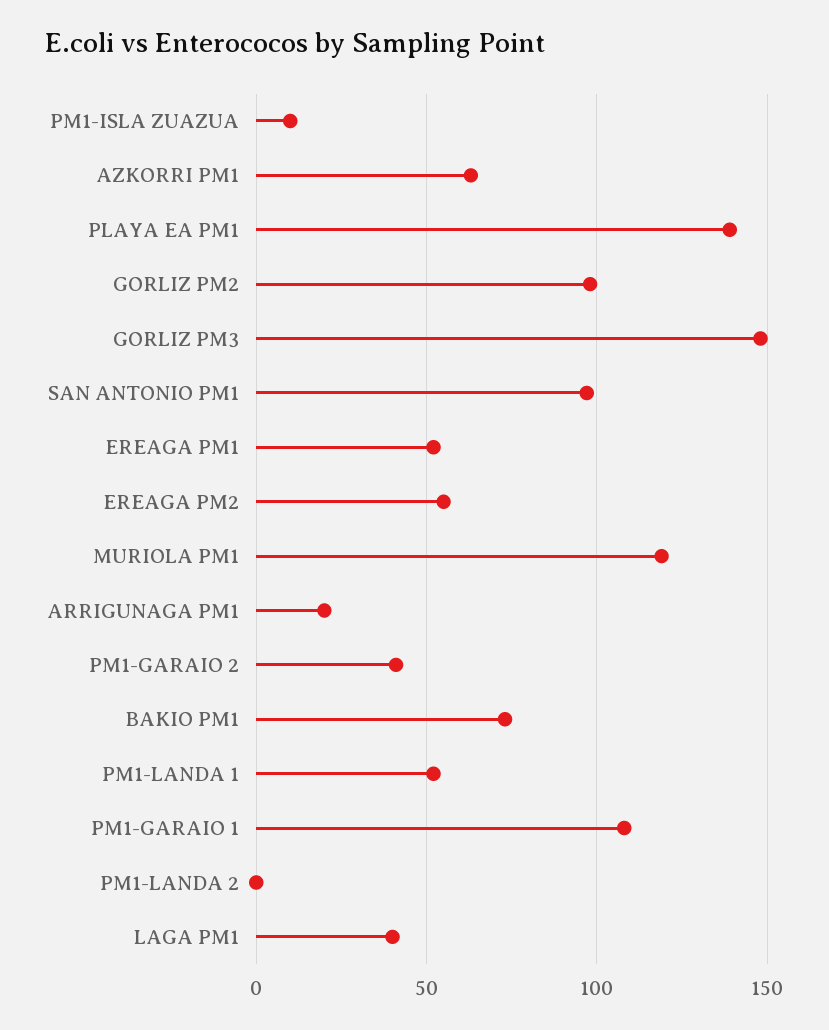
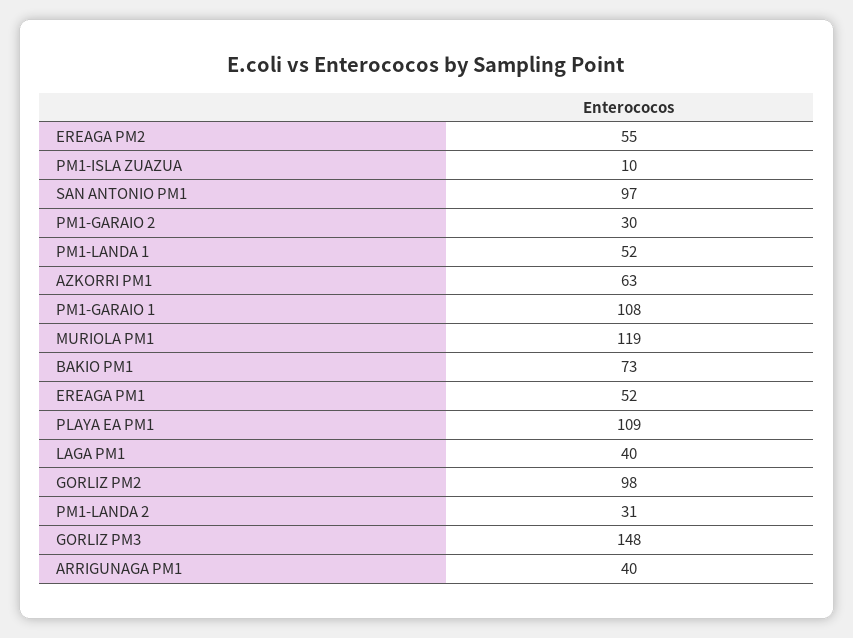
  {
    "PM1-ISLA ZUAZUA": 10,
    "AZKORRI PM1": 63,
-   "PLAYA EA PM1": 140,
+   "PLAYA EA PM1": 109,
    "GORLIZ PM2": 98,
    "GORLIZ PM3": 148,
    "SAN ANTONIO PM1": 97,
    "EREAGA PM1": 52,
    "EREAGA PM2": 55,
    "MURIOLA PM1": 119,
-   "ARRIGUNAGA PM1": 20,
+   "ARRIGUNAGA PM1": 40,
-   "PM1-GARAIO 2": 40,
+   "PM1-GARAIO 2": 30,
    "BAKIO PM1": 73,
    "PM1-LANDA 1": 52,
    "PM1-GARAIO 1": 108,
-   "PM1-LANDA 2": 0,
+   "PM1-LANDA 2": 31,
    "LAGA PM1": 40
  }

